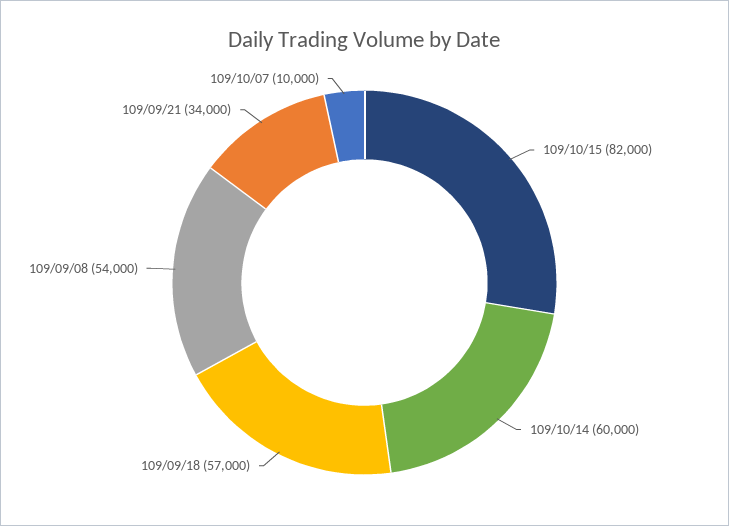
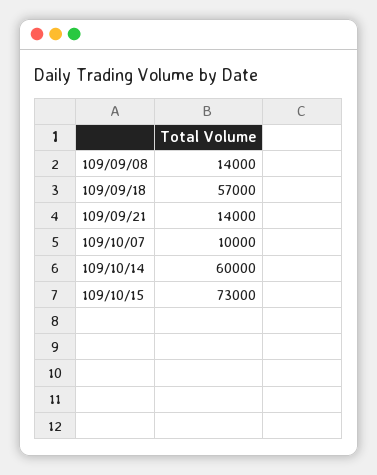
  {
-   "109/10/15": 82000,
+   "109/10/15": 73000,
    "109/10/14": 60000,
    "109/09/18": 57000,
-   "109/09/08": 54000,
+   "109/09/08": 14000,
-   "109/09/21": 34000,
+   "109/09/21": 14000,
    "109/10/07": 10000
  }

